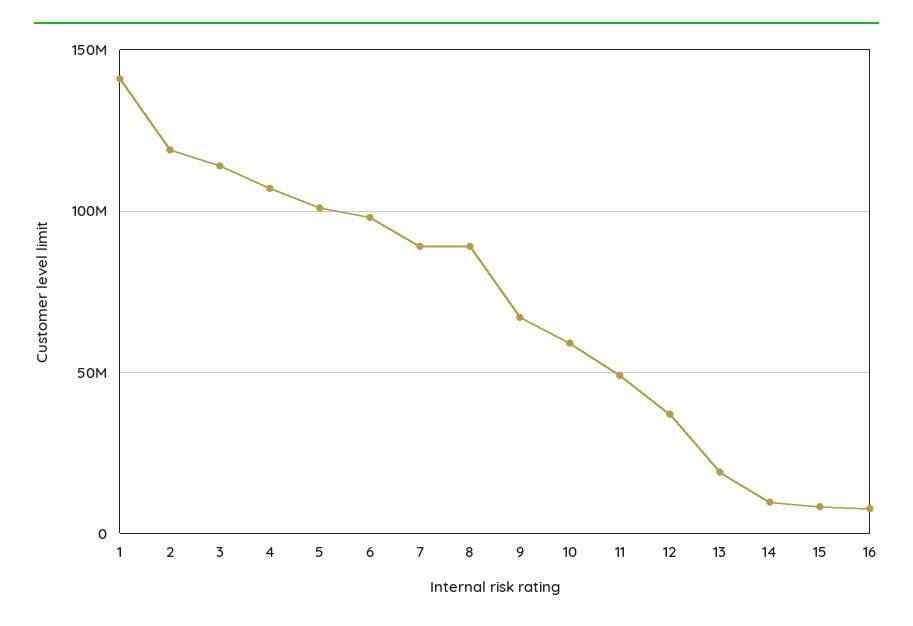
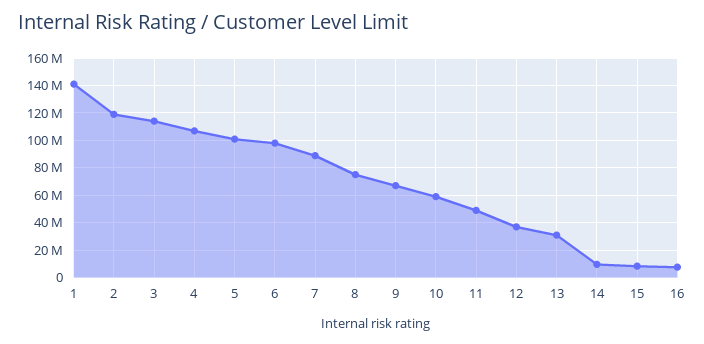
  {
    "1": 140000000,
    "2": 120000000,
    "3": 115000000,
    "4": 105000000,
    "5": 100000000,
    "6": 100000000,
    "7": 90000000,
-   "8": 90000000,
+   "8": 75000000,
    "9": 65000000,
    "10": 60000000,
    "11": 50000000,
    "12": 35000000,
-   "13": 20000000,
+   "13": 30000000,
    "14": 10000000,
    "15": 10000000,
    "16": 10000000
  }

